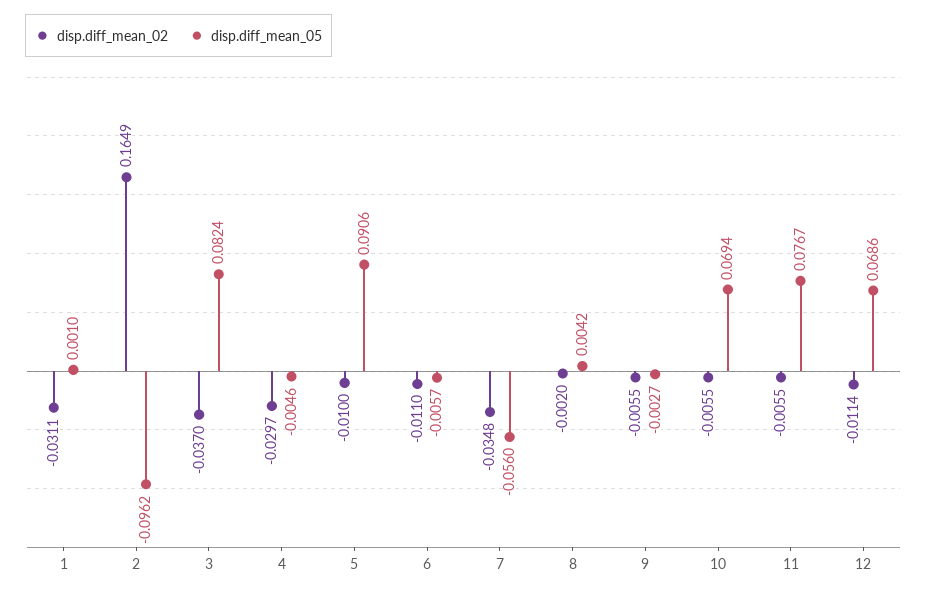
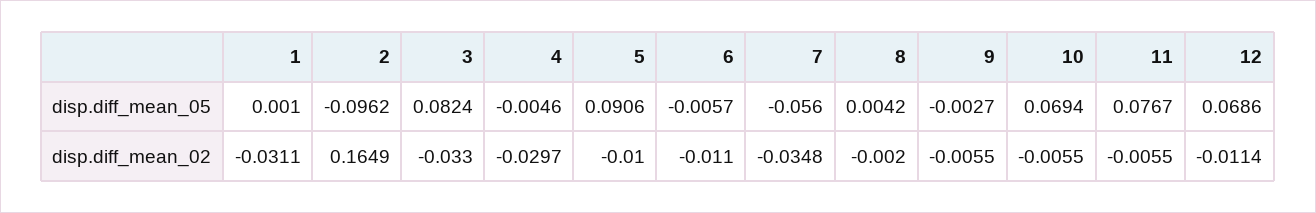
  {
    "disp.diff_mean_02": {
      "1": -0.0311,
      "2": 0.1649,
-     "3": -0.037,
+     "3": -0.033,
      "4": -0.0297,
      "5": -0.01,
      "6": -0.011,
      "7": -0.0348,
      "8": -0.002,
      "9": -0.0055,
      "10": -0.0055,
      "11": -0.0055,
      "12": -0.0114
    },
    "disp.diff_mean_05": {
      "1": 0.001,
      "2": -0.0962,
      "3": 0.0824,
      "4": -0.0046,
      "5": 0.0906,
      "6": -0.0057,
      "7": -0.056,
      "8": 0.0042,
      "9": -0.0027,
      "10": 0.0694,
      "11": 0.0767,
      "12": 0.0686
    }
  }

